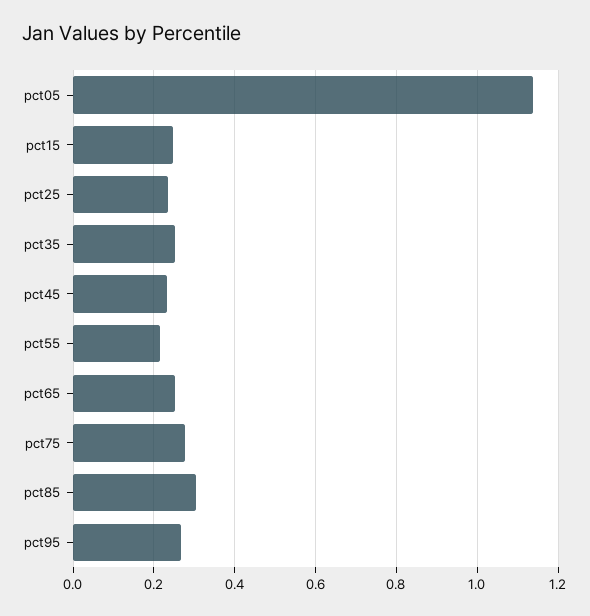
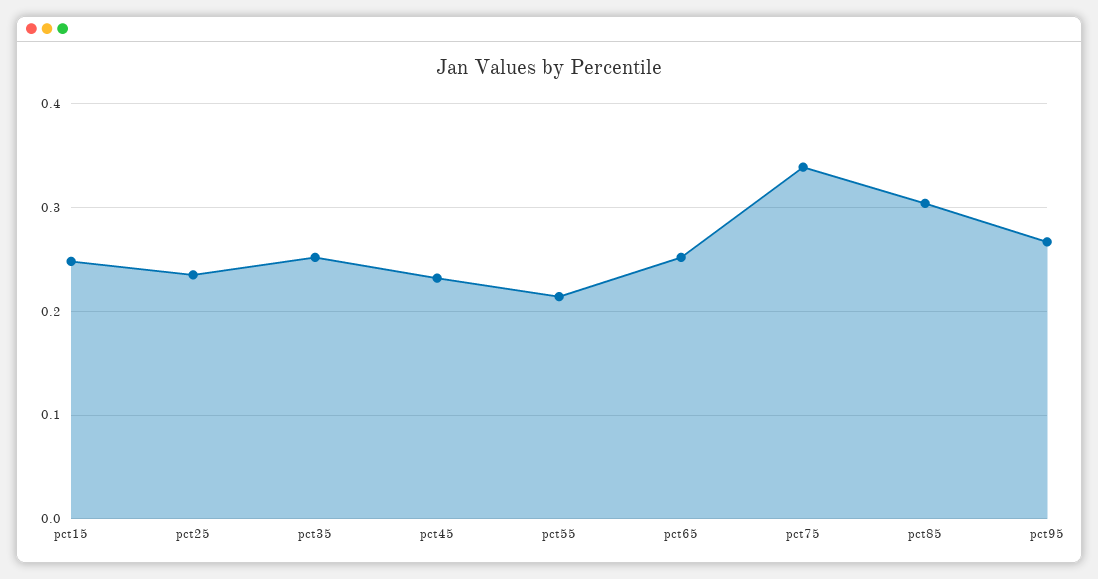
  {
-   "pct05": 1.14,
    "pct15": 0.25,
    "pct25": 0.24,
    "pct35": 0.25,
    "pct45": 0.23,
    "pct55": 0.21,
    "pct65": 0.25,
-   "pct75": 0.28,
+   "pct75": 0.34,
    "pct85": 0.3,
    "pct95": 0.27
  }

